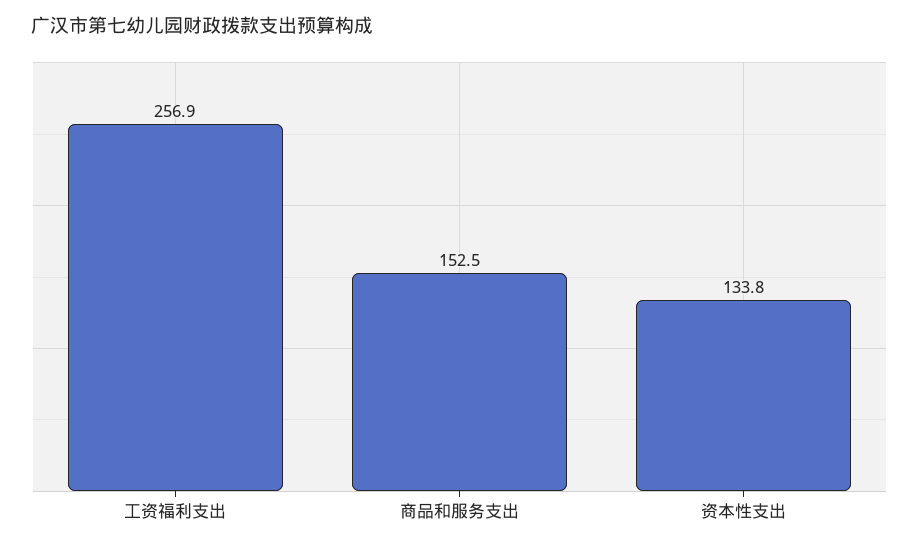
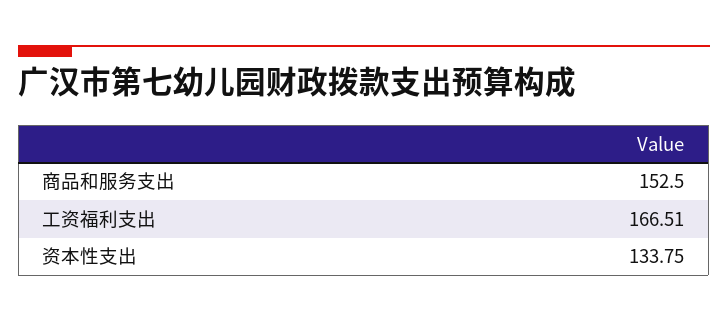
  {
-   "工资福利支出": 256.9,
+   "工资福利支出": 166.51,
    "商品和服务支出": 152.5,
    "资本性支出": 133.75
  }

